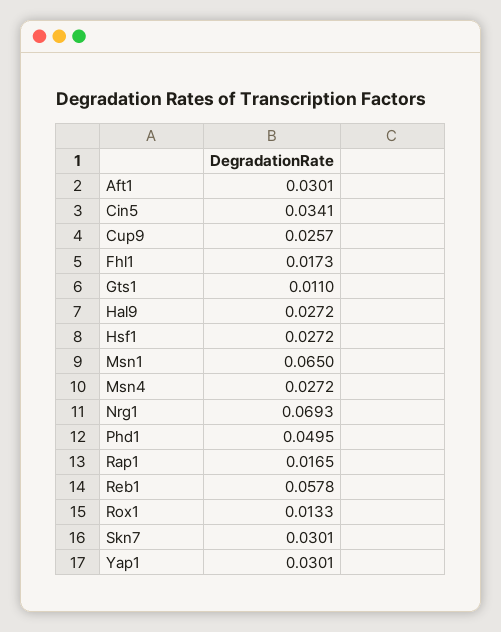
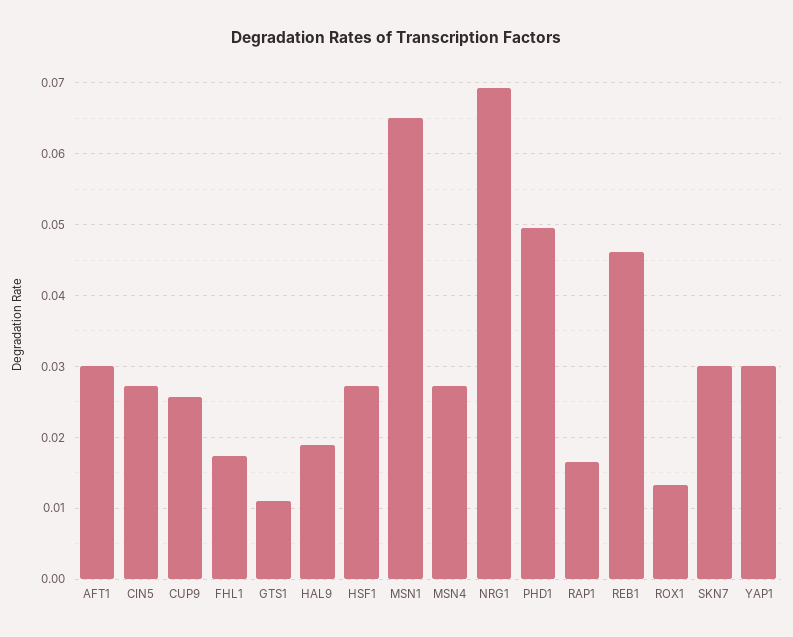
  {
    "Aft1": 0.0301,
-   "Cin5": 0.0341,
+   "Cin5": 0.027,
    "Cup9": 0.0257,
    "Fhl1": 0.0173,
    "Gts1": 0.011,
-   "Hal9": 0.0272,
+   "Hal9": 0.019,
    "Hsf1": 0.0272,
    "Msn1": 0.065,
    "Msn4": 0.0272,
    "Nrg1": 0.0693,
    "Phd1": 0.0495,
    "Rap1": 0.0165,
-   "Reb1": 0.0578,
+   "Reb1": 0.046,
    "Rox1": 0.0133,
    "Skn7": 0.0301,
    "Yap1": 0.0301
  }

